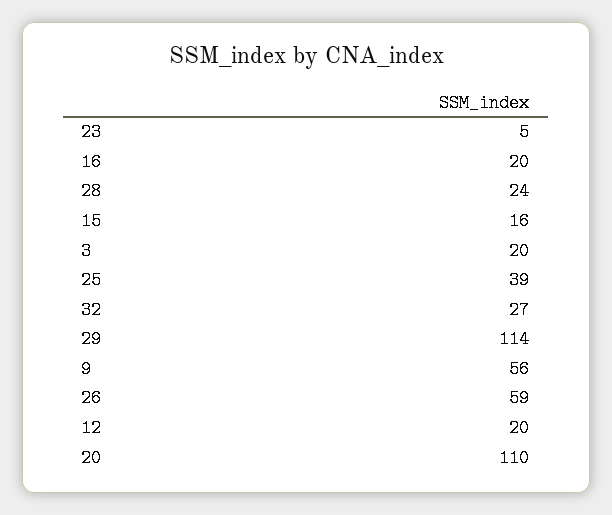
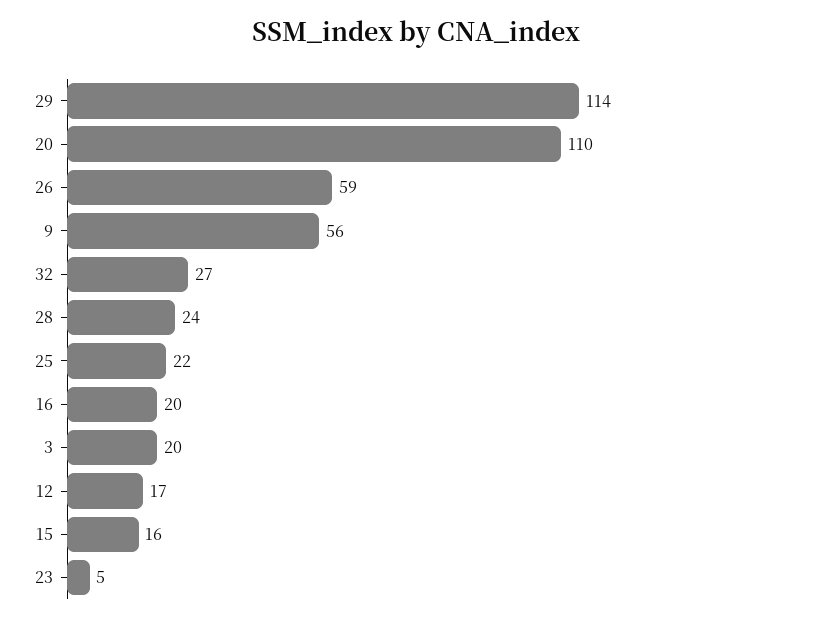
  {
    "23": 5,
    "16": 20,
    "28": 24,
    "15": 16,
    "3": 20,
-   "25": 39,
+   "25": 22,
    "32": 27,
    "29": 114,
    "9": 56,
    "26": 59,
-   "12": 20,
+   "12": 17,
    "20": 110
  }

